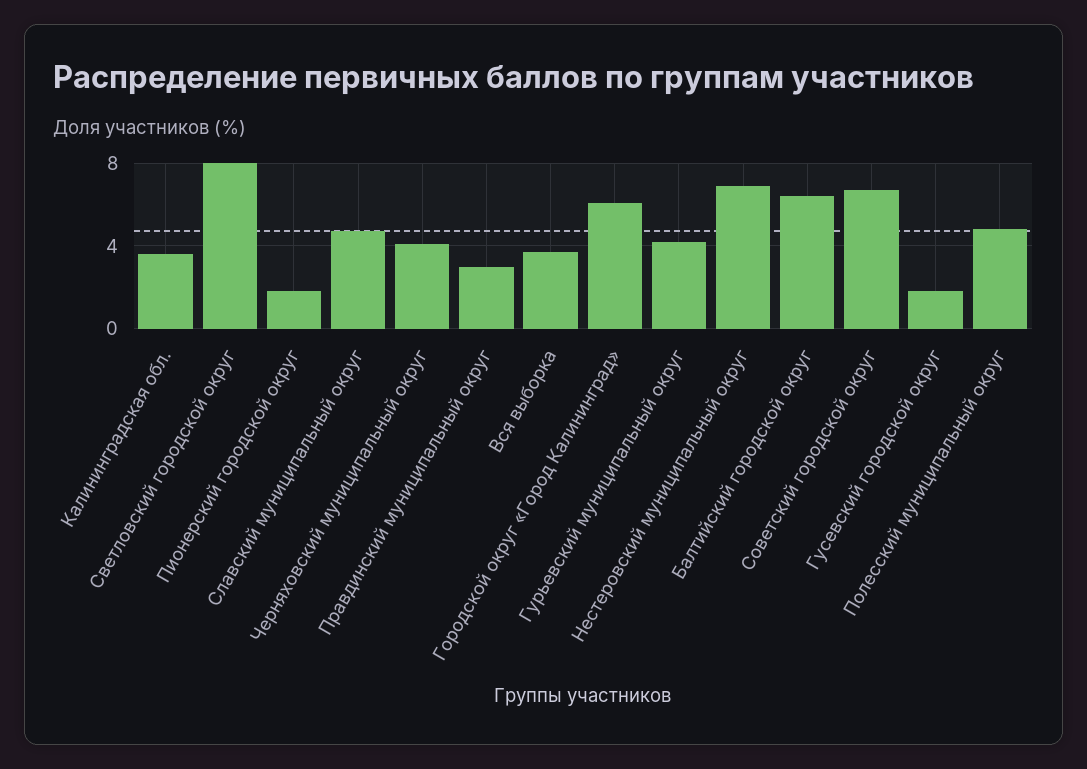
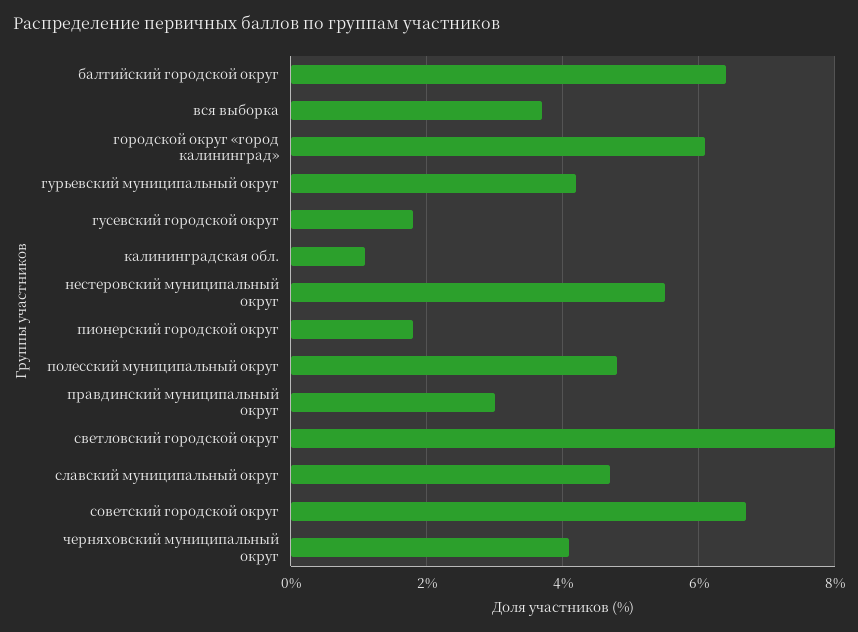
  {
-   "Калининградская обл.": 3.5,
+   "Калининградская обл.": 1,
    "Светловский городской округ": 8,
    "Пионерский городской округ": 2,
    "Славский муниципальный округ": 4.5,
    "Черняховский муниципальный округ": 4,
    "Правдинский муниципальный округ": 3,
    "Вся выборка": 3.5,
    "Городской округ «Город Калининград»": 6,
    "Гурьевский муниципальный округ": 4,
-   "Нестеровский муниципальный округ": 7,
+   "Нестеровский муниципальный округ": 5.5,
    "Балтийский городской округ": 6.5,
    "Советский городской округ": 6.5,
    "Гусевский городской округ": 2,
    "Полесский муниципальный округ": 5
  }

